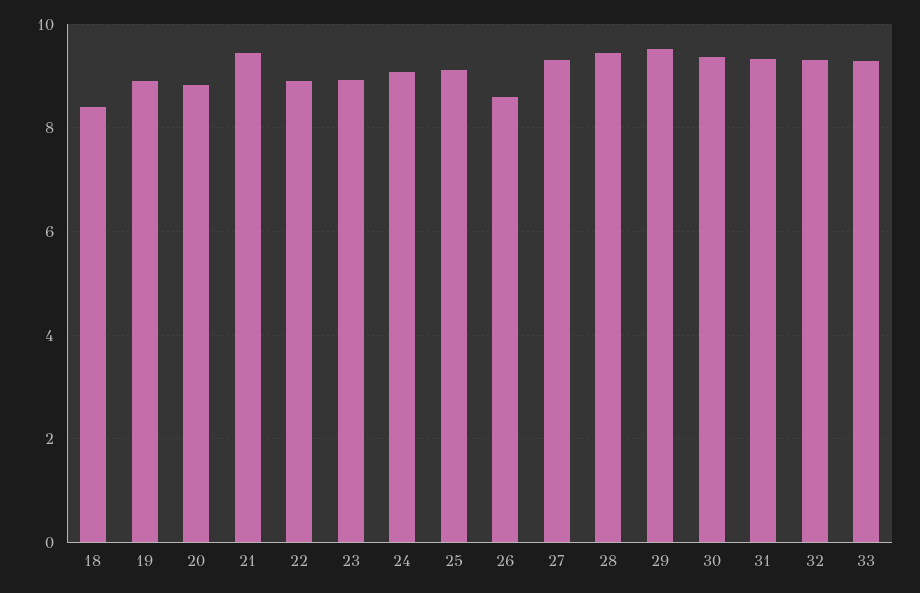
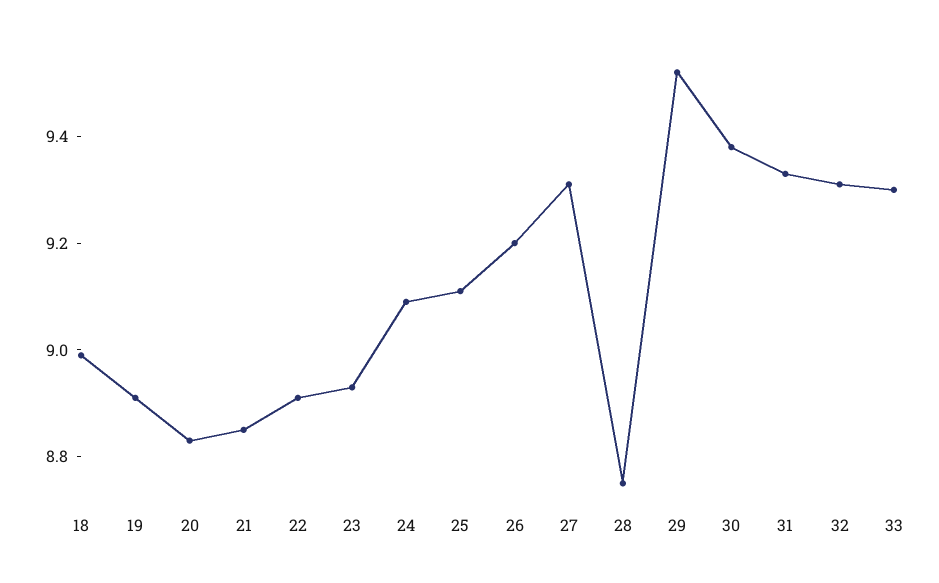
  {
-   "18": 8.4,
+   "18": 9,
    "19": 8.9,
    "20": 8.85,
-   "21": 9.4,
+   "21": 8.85,
    "22": 8.9,
    "23": 8.95,
    "24": 9.1,
    "25": 9.1,
-   "26": 8.6,
+   "26": 9.2,
    "27": 9.3,
-   "28": 9.4,
+   "28": 8.75,
    "29": 9.5,
    "30": 9.4,
    "31": 9.35,
    "32": 9.3,
    "33": 9.3
  }

